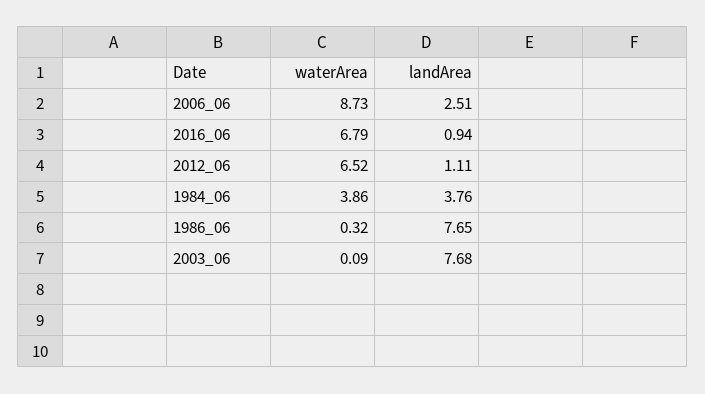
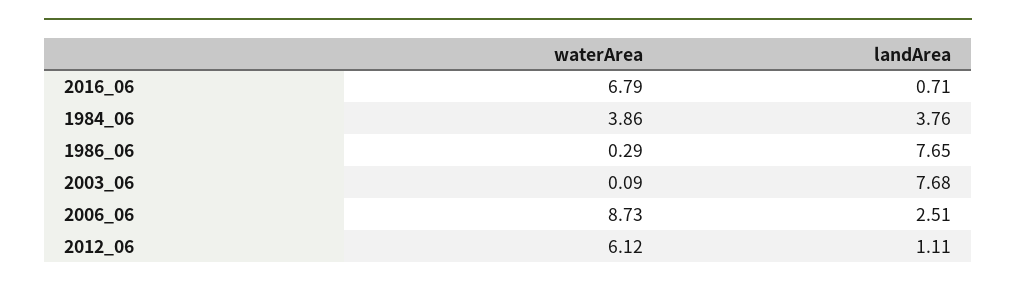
  {
    "waterArea": {
      "2006_06": 8.73,
      "2016_06": 6.79,
-     "2012_06": 6.52,
+     "2012_06": 6.12,
      "1984_06": 3.86,
-     "1986_06": 0.32,
+     "1986_06": 0.29,
      "2003_06": 0.09
    },
    "landArea": {
      "2006_06": 2.51,
-     "2016_06": 0.94,
+     "2016_06": 0.71,
      "2012_06": 1.11,
      "1984_06": 3.76,
      "1986_06": 7.65,
      "2003_06": 7.68
    }
  }

